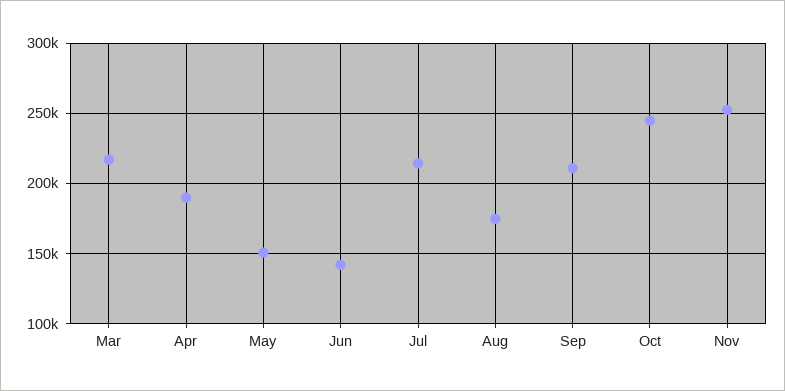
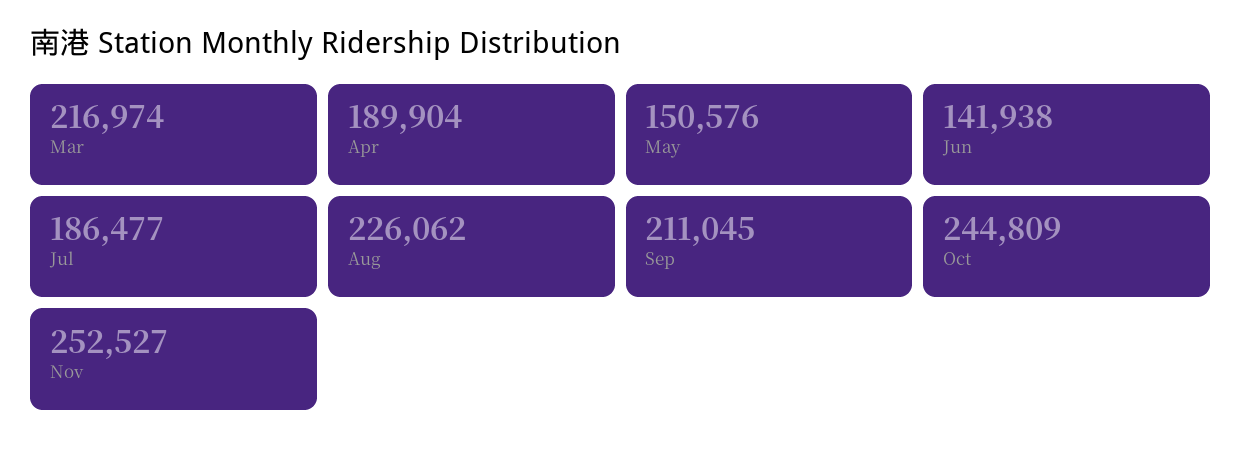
  {
    "Mar": 216974,
    "Apr": 189904,
    "May": 150576,
    "Jun": 141938,
-   "Jul": 215000,
+   "Jul": 186477,
-   "Aug": 175000,
+   "Aug": 226062,
    "Sep": 211045,
    "Oct": 244809,
    "Nov": 252527
  }

